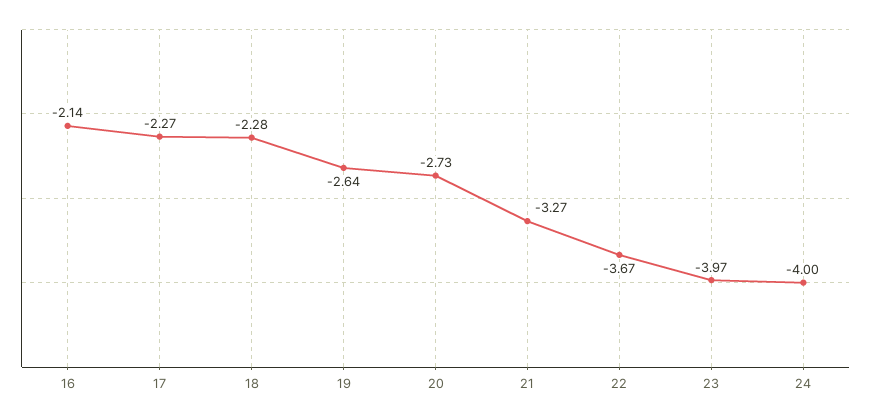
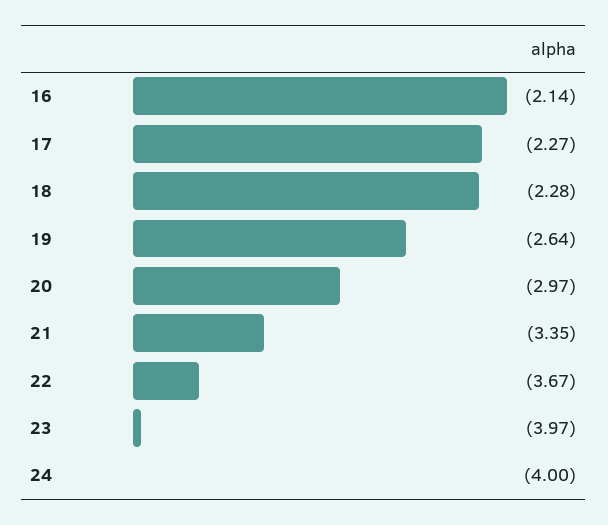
  {
    "16": -2.14,
    "17": -2.27,
    "18": -2.28,
    "19": -2.64,
-   "20": -2.73,
+   "20": -2.97,
-   "21": -3.27,
+   "21": -3.35,
    "22": -3.67,
    "23": -3.97,
    "24": -4
  }

